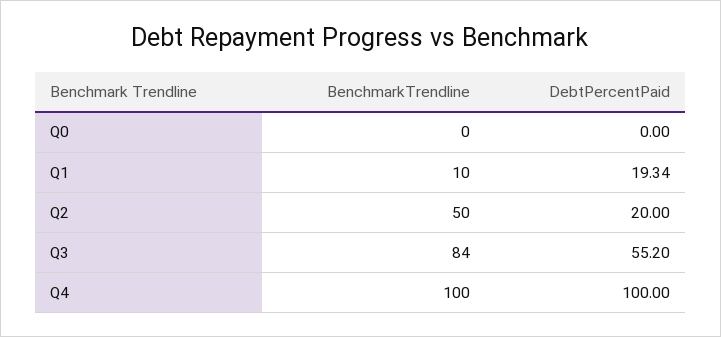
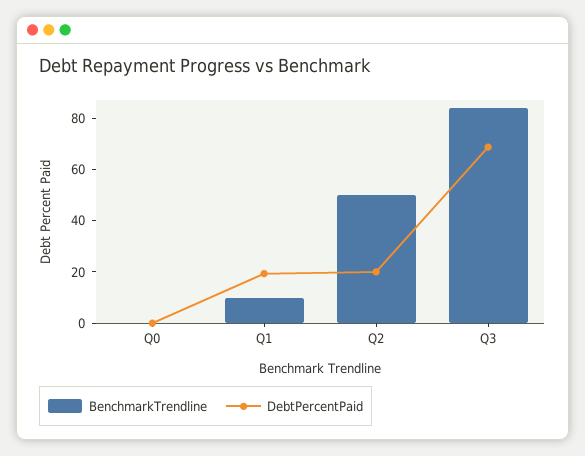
  {
    "BenchmarkTrendline": {
      "Q0": 0,
      "Q1": 10,
      "Q2": 50,
-     "Q3": 84,
+     "Q3": 84
-     "Q4": 100
    },
    "DebtPercentPaid": {
      "Q0": 0,
      "Q1": 19.34,
      "Q2": 20,
-     "Q3": 55.2,
+     "Q3": 70
-     "Q4": 100
    }
  }

